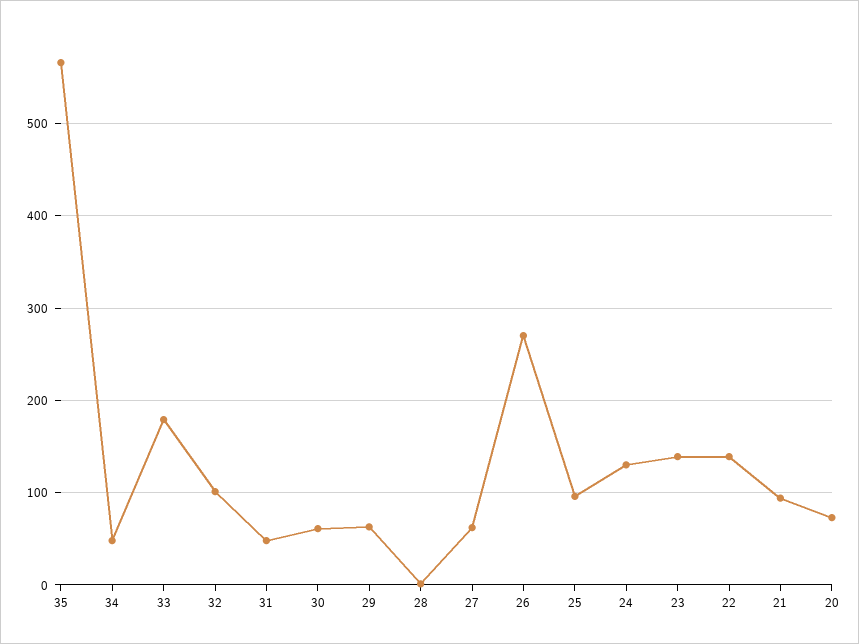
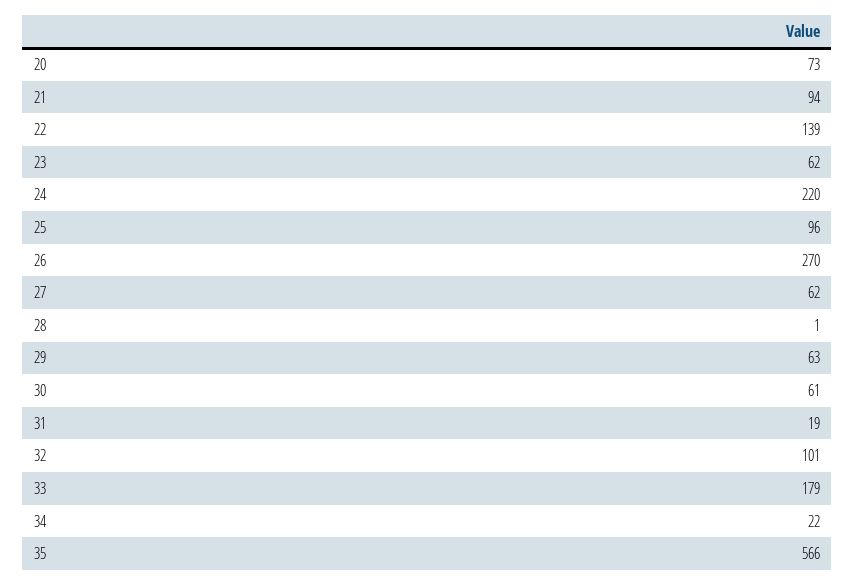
  {
    "35": 566,
-   "34": 50,
+   "34": 22,
    "33": 179,
    "32": 101,
-   "31": 50,
+   "31": 19,
    "30": 61,
    "29": 63,
    "28": 1,
    "27": 62,
    "26": 270,
    "25": 96,
-   "24": 130,
+   "24": 220,
-   "23": 140,
+   "23": 62,
    "22": 139,
    "21": 94,
    "20": 73
  }

